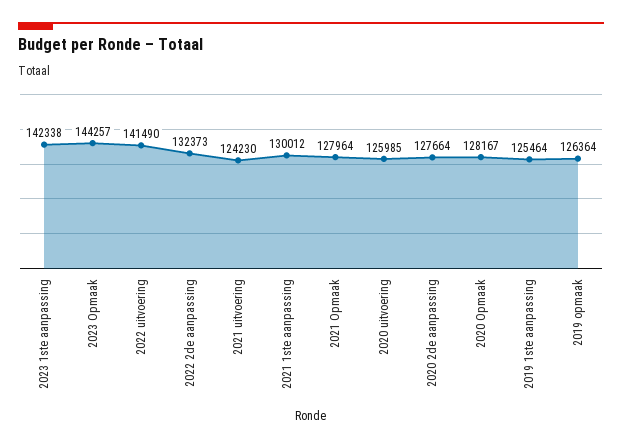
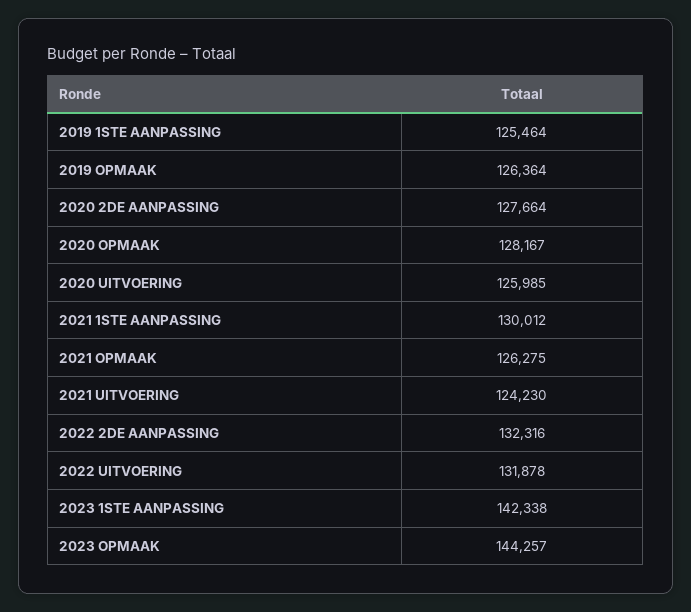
  {
    "2023 1ste aanpassing": 142338,
    "2023 Opmaak": 144257,
-   "2022 uitvoering": 141490,
+   "2022 uitvoering": 131878,
-   "2022 2de aanpassing": 132373,
+   "2022 2de aanpassing": 132316,
    "2021 uitvoering": 124230,
    "2021 1ste aanpassing": 130012,
-   "2021 Opmaak": 127964,
+   "2021 Opmaak": 126275,
    "2020 uitvoering": 125985,
    "2020 2de aanpassing": 127664,
    "2020 Opmaak": 128167,
    "2019 1ste aanpassing": 125464,
    "2019 opmaak": 126364
  }

